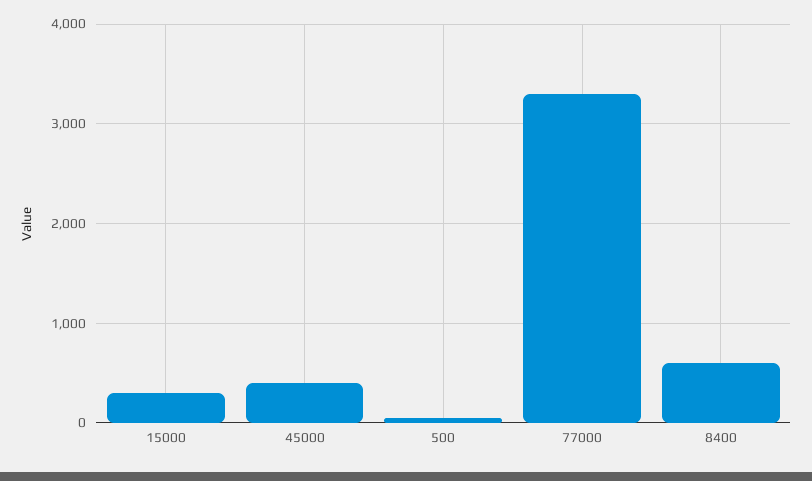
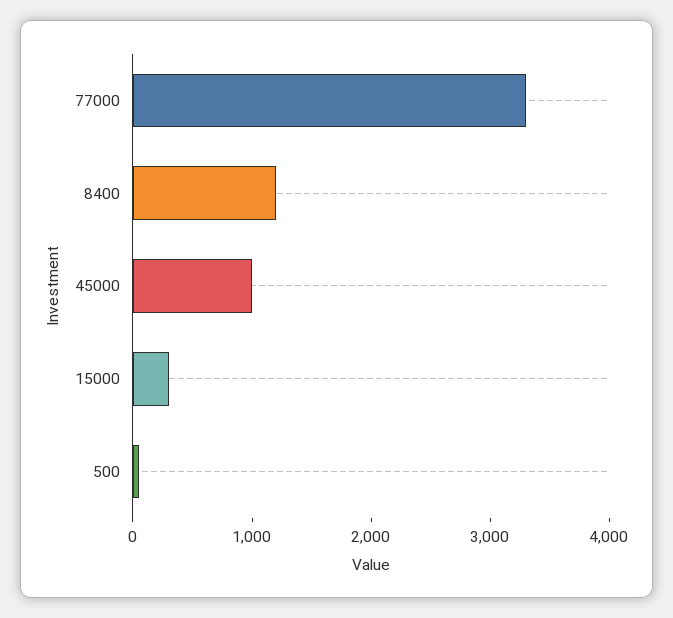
  {
    "15000": 300,
-   "45000": 400,
+   "45000": 1000,
    "500": 100,
    "77000": 3300,
-   "8400": 600
+   "8400": 1200
  }

